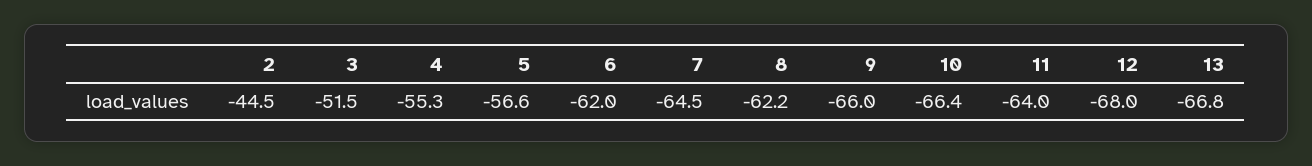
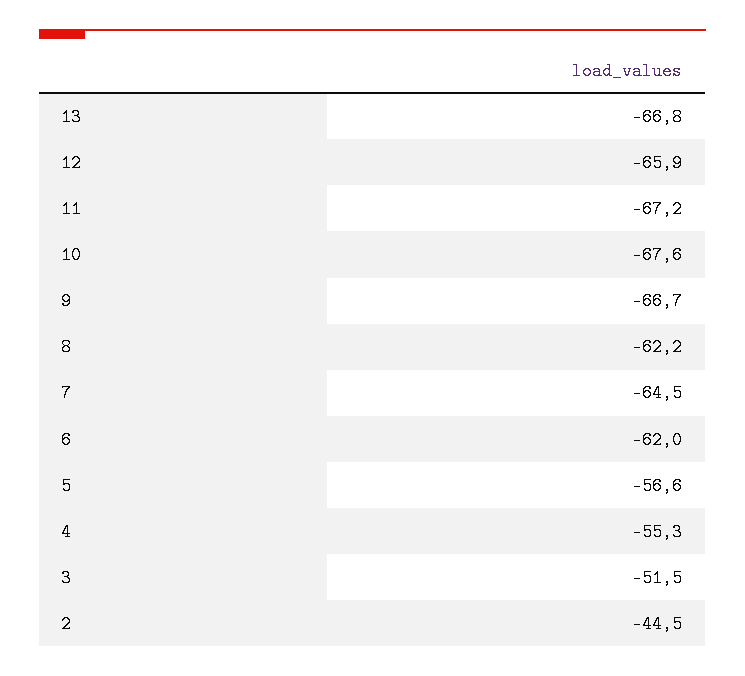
  {
    "2": -44.5,
    "3": -51.5,
    "4": -55.3,
    "5": -56.6,
    "6": -62,
    "7": -64.5,
    "8": -62.2,
-   "9": -66,
+   "9": -66.7,
-   "10": -66.4,
+   "10": -67.6,
-   "11": -64,
+   "11": -67.2,
-   "12": -68,
+   "12": -65.9,
    "13": -66.8
  }

